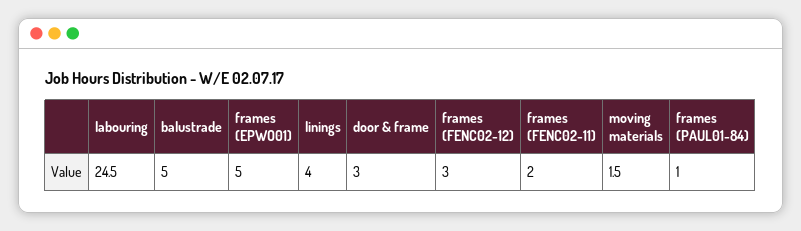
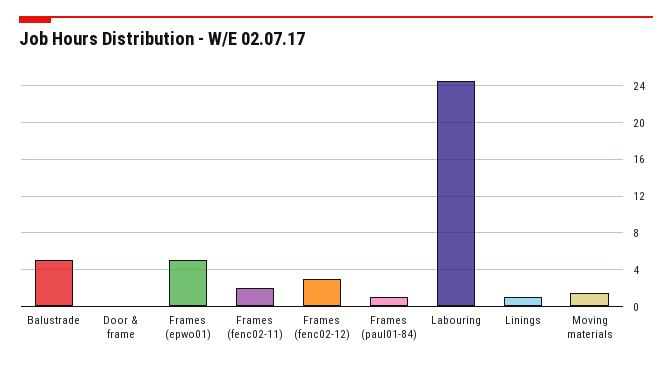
  {
    "labouring": 24.5,
    "balustrade": 5,
    "frames (EPWO01)": 5,
-   "linings": 4,
+   "linings": 1,
-   "door & frame": 3,
+   "door & frame": 0,
    "frames (FENC02-12)": 3,
    "frames (FENC02-11)": 2,
    "moving materials": 1.5,
    "frames (PAUL01-84)": 1
  }

